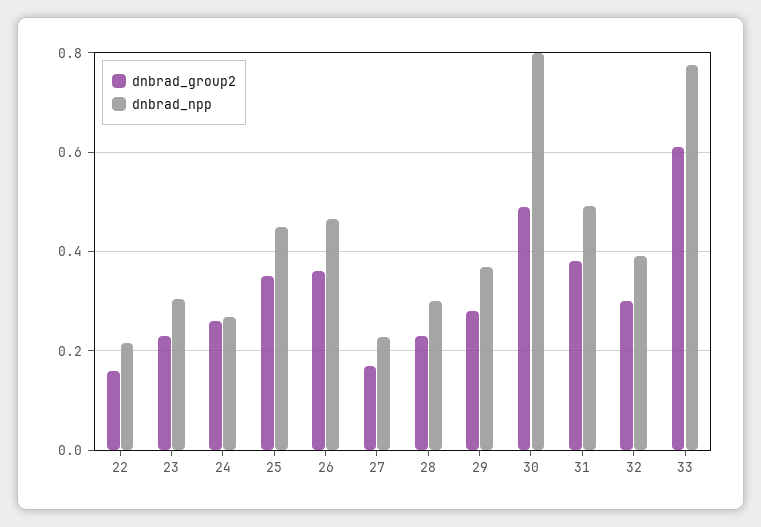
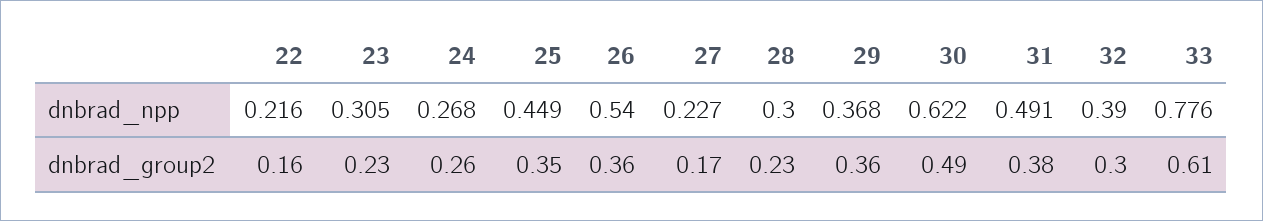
  {
    "dnbrad_group2": {
      "22": 0.16,
      "23": 0.23,
      "24": 0.26,
      "25": 0.35,
      "26": 0.36,
      "27": 0.17,
      "28": 0.23,
-     "29": 0.28,
+     "29": 0.36,
      "30": 0.49,
      "31": 0.38,
      "32": 0.3,
      "33": 0.61
    },
    "dnbrad_npp": {
      "22": 0.216,
      "23": 0.305,
      "24": 0.268,
      "25": 0.449,
-     "26": 0.46,
+     "26": 0.54,
      "27": 0.227,
      "28": 0.3,
      "29": 0.368,
-     "30": 0.8,
+     "30": 0.622,
      "31": 0.491,
      "32": 0.39,
      "33": 0.776
    }
  }

